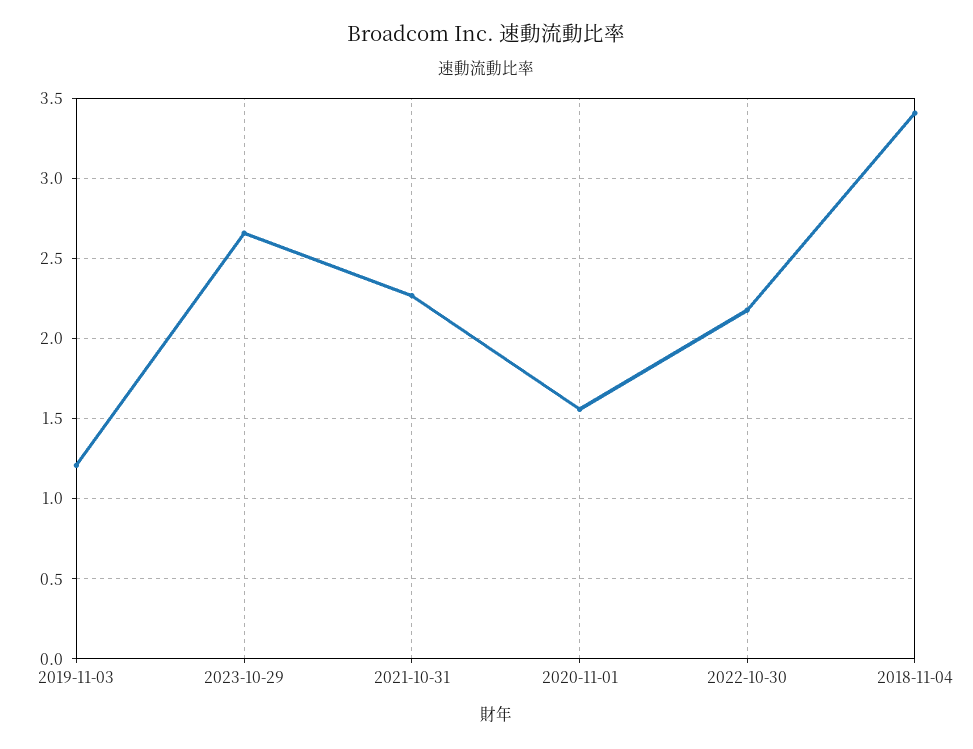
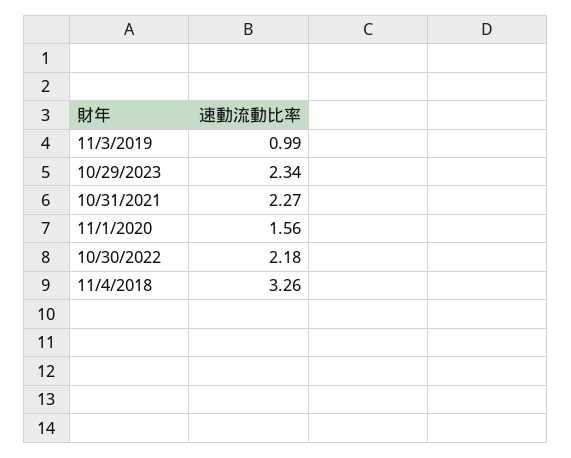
  {
-   "2019-11-03": 1.2,
+   "2019-11-03": 0.99,
-   "2023-10-29": 2.65,
+   "2023-10-29": 2.34,
    "2021-10-31": 2.27,
    "2020-11-01": 1.56,
    "2022-10-30": 2.18,
-   "2018-11-04": 3.4
+   "2018-11-04": 3.26
  }

